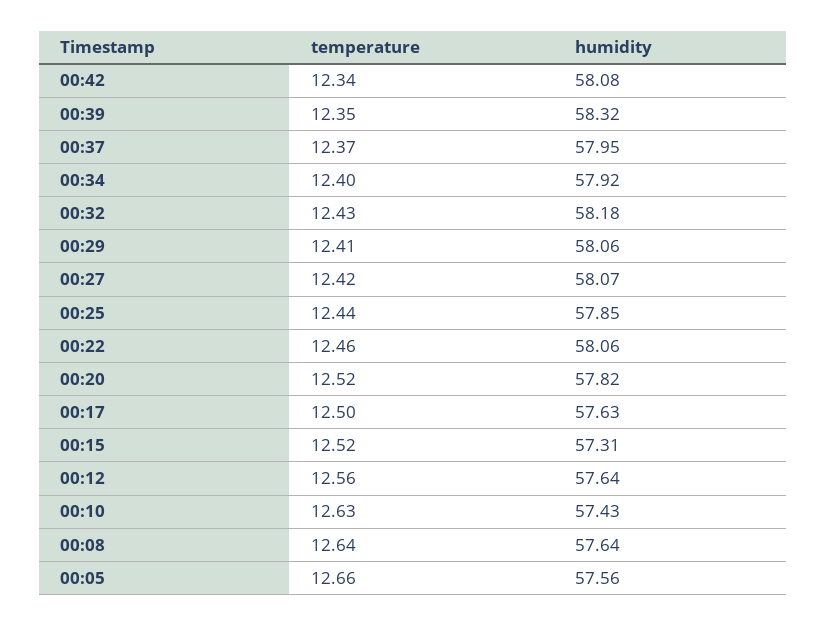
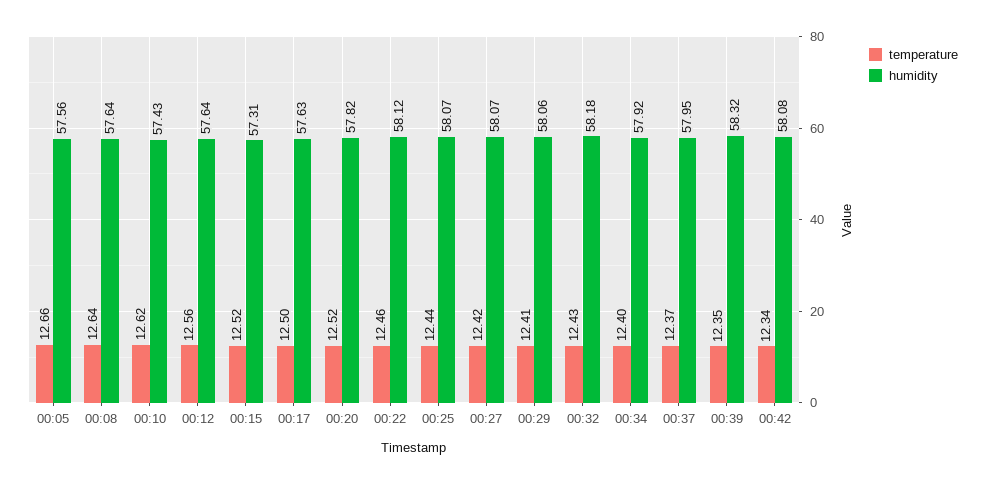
  {
    "temperature": {
      "00:42": 12.34,
      "00:39": 12.35,
      "00:37": 12.37,
      "00:34": 12.4,
      "00:32": 12.43,
      "00:29": 12.41,
      "00:27": 12.42,
      "00:25": 12.44,
      "00:22": 12.46,
      "00:20": 12.52,
      "00:17": 12.5,
      "00:15": 12.52,
      "00:12": 12.56,
-     "00:10": 12.63,
+     "00:10": 12.62,
      "00:08": 12.64,
      "00:05": 12.66
    },
    "humidity": {
      "00:42": 58.08,
      "00:39": 58.32,
      "00:37": 57.95,
      "00:34": 57.92,
      "00:32": 58.18,
      "00:29": 58.06,
      "00:27": 58.07,
-     "00:25": 57.85,
+     "00:25": 58.07,
-     "00:22": 58.06,
+     "00:22": 58.12,
      "00:20": 57.82,
      "00:17": 57.63,
      "00:15": 57.31,
      "00:12": 57.64,
      "00:10": 57.43,
      "00:08": 57.64,
      "00:05": 57.56
    }
  }

